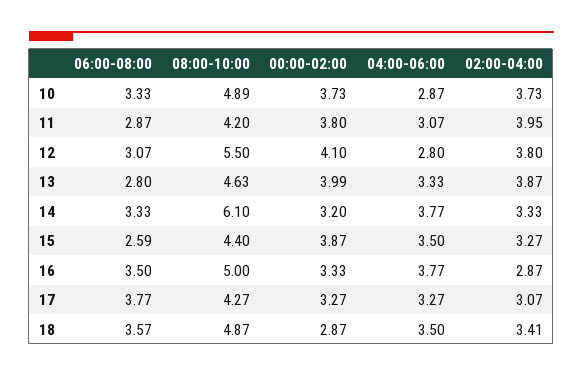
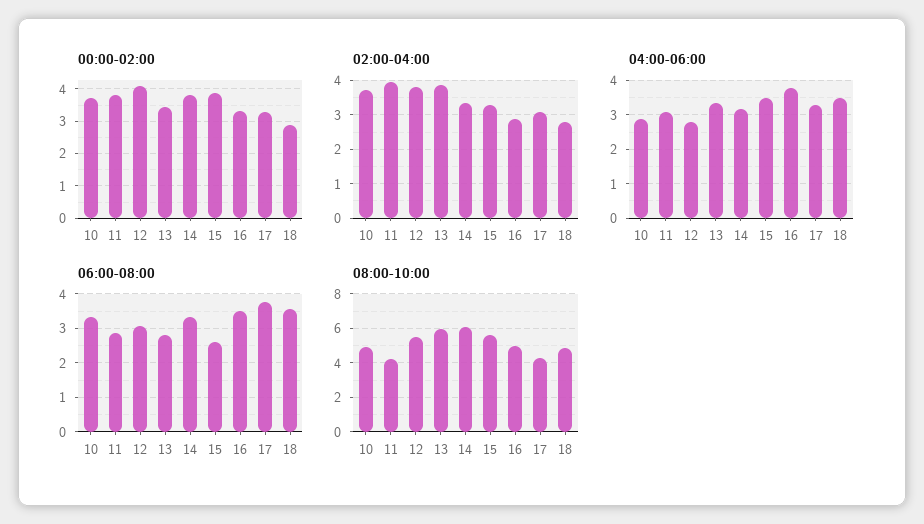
  {
    "06:00-08:00": {
      "10": 3.33,
      "11": 2.87,
      "12": 3.07,
      "13": 2.8,
      "14": 3.33,
      "15": 2.59,
      "16": 3.5,
      "17": 3.77,
      "18": 3.57
    },
    "08:00-10:00": {
      "10": 4.89,
      "11": 4.2,
      "12": 5.5,
-     "13": 4.63,
+     "13": 6,
      "14": 6.1,
-     "15": 4.4,
+     "15": 5.5,
      "16": 5,
      "17": 4.27,
      "18": 4.87
    },
    "00:00-02:00": {
      "10": 3.73,
      "11": 3.8,
      "12": 4.1,
-     "13": 3.99,
+     "13": 3.4,
-     "14": 3.2,
+     "14": 3.8,
      "15": 3.87,
      "16": 3.33,
      "17": 3.27,
      "18": 2.87
    },
    "04:00-06:00": {
      "10": 2.87,
      "11": 3.07,
      "12": 2.8,
      "13": 3.33,
-     "14": 3.77,
+     "14": 3.2,
      "15": 3.5,
      "16": 3.77,
      "17": 3.27,
      "18": 3.5
    },
    "02:00-04:00": {
      "10": 3.73,
      "11": 3.95,
      "12": 3.8,
      "13": 3.87,
      "14": 3.33,
      "15": 3.27,
      "16": 2.87,
      "17": 3.07,
-     "18": 3.41
+     "18": 2.8
    }
  }

